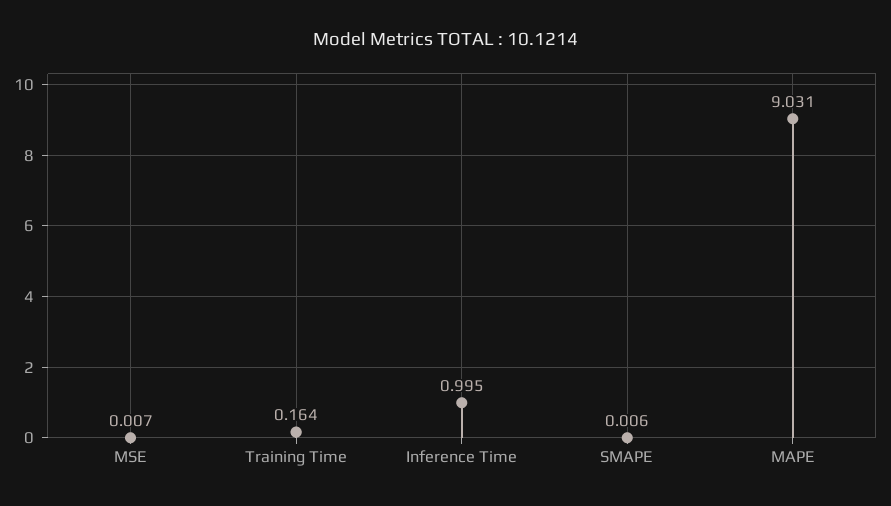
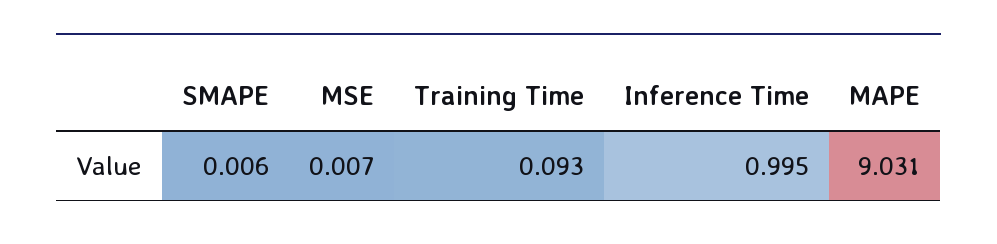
  {
    "MSE": 0.007,
-   "Training Time": 0.164,
+   "Training Time": 0.093,
    "Inference Time": 0.995,
    "SMAPE": 0.006,
    "MAPE": 9.031
  }

